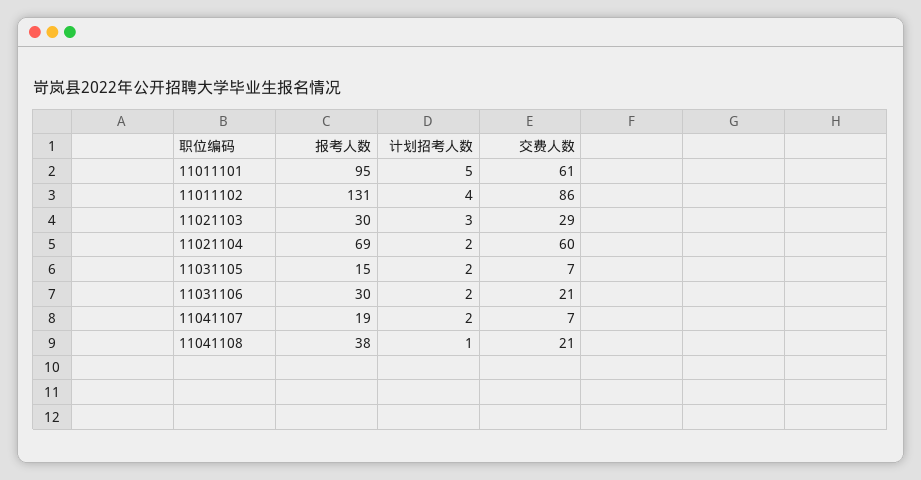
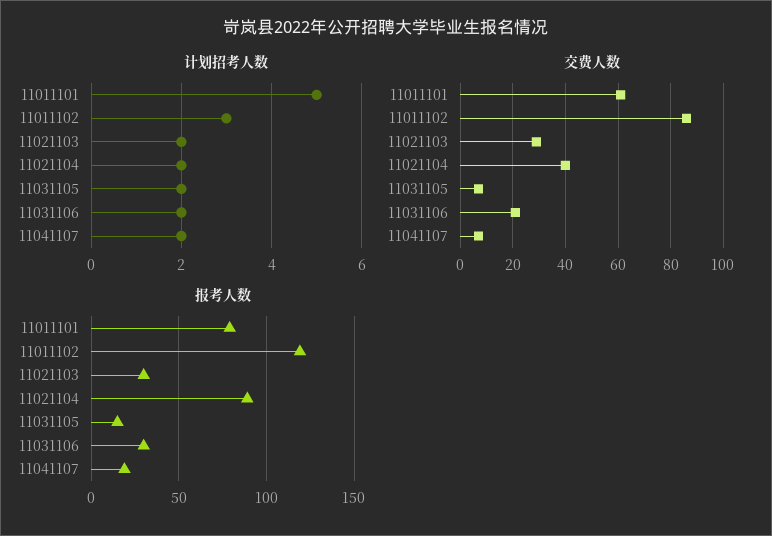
  {
    "报考人数": {
-     "11011101": 95,
+     "11011101": 80,
-     "11011102": 131,
+     "11011102": 120,
      "11021103": 30,
-     "11021104": 69,
+     "11021104": 90,
      "11031105": 15,
      "11031106": 30,
-     "11041107": 19,
+     "11041107": 19
-     "11041108": 38
    },
    "计划招考人数": {
      "11011101": 5,
-     "11011102": 4,
+     "11011102": 3,
-     "11021103": 3,
+     "11021103": 2,
      "11021104": 2,
      "11031105": 2,
      "11031106": 2,
-     "11041107": 2,
+     "11041107": 2
-     "11041108": 1
    },
    "交费人数": {
      "11011101": 61,
      "11011102": 86,
      "11021103": 29,
-     "11021104": 60,
+     "11021104": 40,
      "11031105": 7,
      "11031106": 21,
-     "11041107": 7,
+     "11041107": 7
-     "11041108": 21
    }
  }

